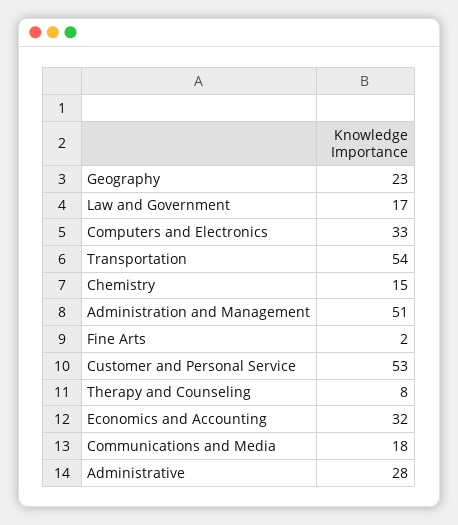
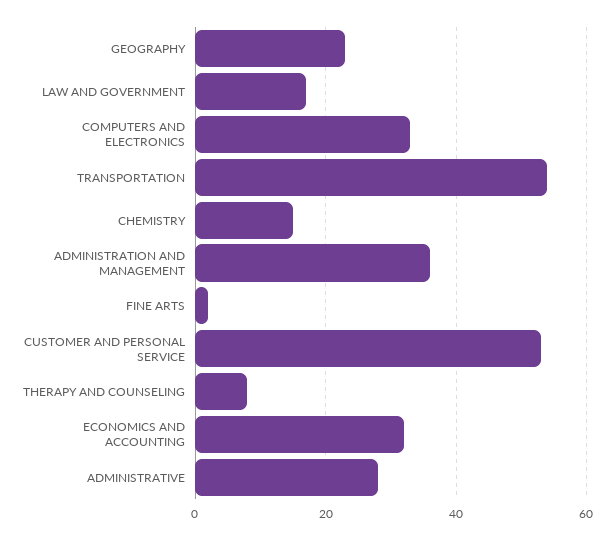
  {
    "Geography": 23,
    "Law and Government": 17,
    "Computers and Electronics": 33,
    "Transportation": 54,
    "Chemistry": 15,
-   "Administration and Management": 51,
+   "Administration and Management": 35,
    "Fine Arts": 2,
    "Customer and Personal Service": 53,
    "Therapy and Counseling": 8,
    "Economics and Accounting": 32,
-   "Communications and Media": 18,
    "Administrative": 28
  }

